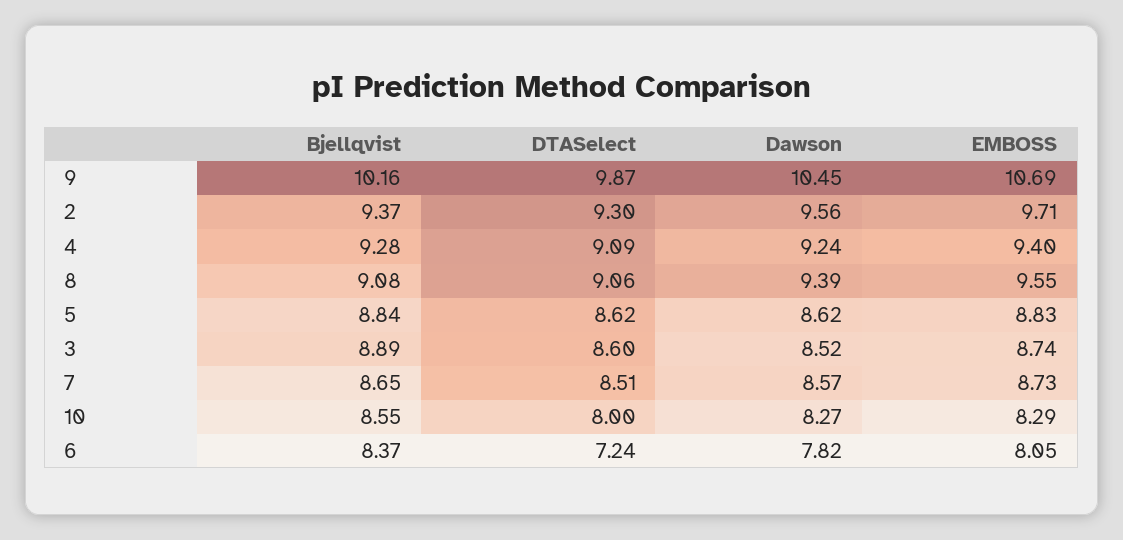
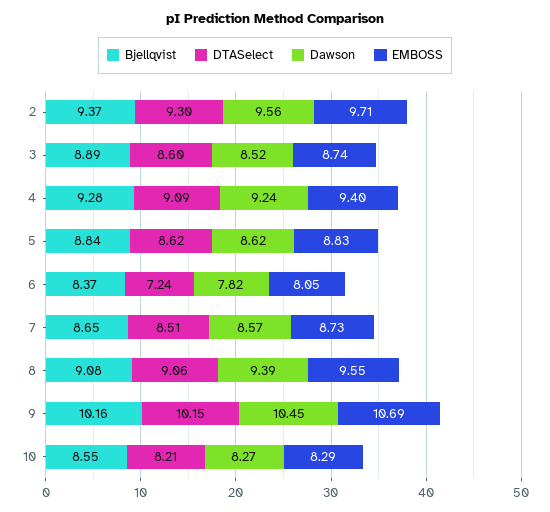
  {
    "Bjellqvist": {
      "9": 10.16,
      "2": 9.37,
      "4": 9.28,
      "8": 9.08,
      "5": 8.84,
      "3": 8.89,
      "7": 8.65,
      "10": 8.55,
      "6": 8.37
    },
    "DTASelect": {
-     "9": 9.87,
+     "9": 10.15,
      "2": 9.3,
      "4": 9.09,
      "8": 9.06,
      "5": 8.62,
      "3": 8.6,
      "7": 8.51,
-     "10": 8,
+     "10": 8.21,
      "6": 7.24
    },
    "Dawson": {
      "9": 10.45,
      "2": 9.56,
      "4": 9.24,
      "8": 9.39,
      "5": 8.62,
      "3": 8.52,
      "7": 8.57,
      "10": 8.27,
      "6": 7.82
    },
    "EMBOSS": {
      "9": 10.69,
      "2": 9.71,
      "4": 9.4,
      "8": 9.55,
      "5": 8.83,
      "3": 8.74,
      "7": 8.73,
      "10": 8.29,
      "6": 8.05
    }
  }

